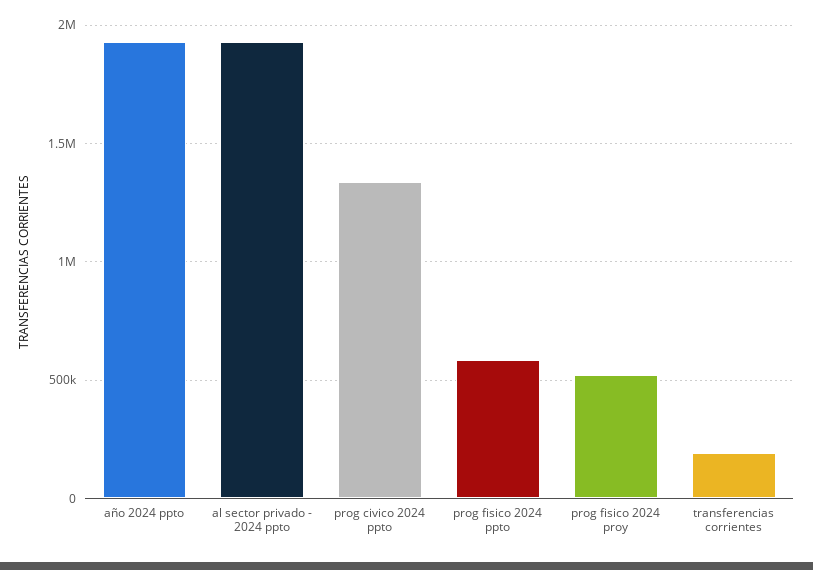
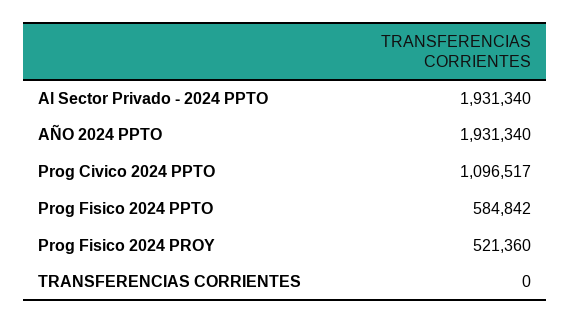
  {
    "año 2024 ppto": 1931340,
    "al sector privado - 2024 ppto": 1931340,
-   "prog civico 2024 ppto": 1350000,
+   "prog civico 2024 ppto": 1096517,
    "prog fisico 2024 ppto": 584842,
    "prog fisico 2024 proy": 521360,
-   "transferencias corrientes": 200000
+   "transferencias corrientes": 0
  }

